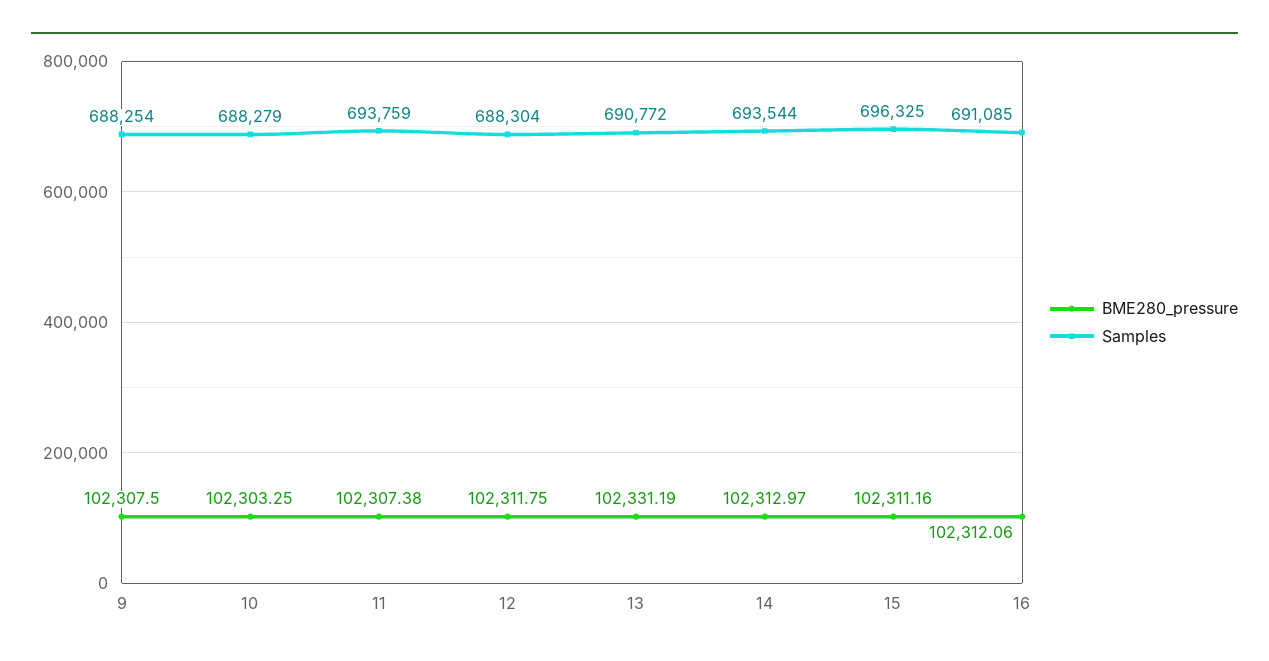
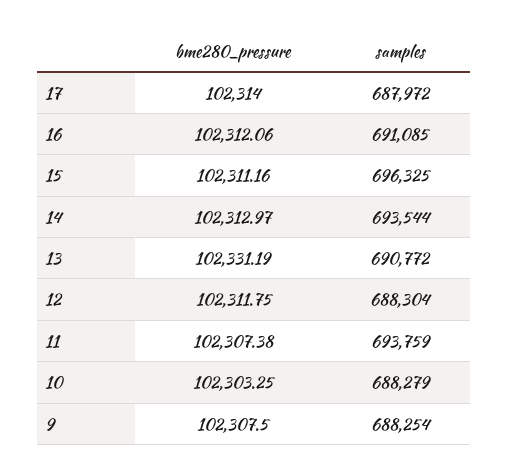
  {
    "BME280_pressure": {
      "9": 102307.5,
      "10": 102303.25,
      "11": 102307.38,
      "12": 102311.75,
      "13": 102331.19,
      "14": 102312.97,
      "15": 102311.16,
-     "16": 102312.06
+     "16": 102312.06,
+     "17": 102314
    },
    "Samples": {
      "9": 688254,
      "10": 688279,
      "11": 693759,
      "12": 688304,
      "13": 690772,
      "14": 693544,
      "15": 696325,
-     "16": 691085
+     "16": 691085,
+     "17": 687972
    }
  }

